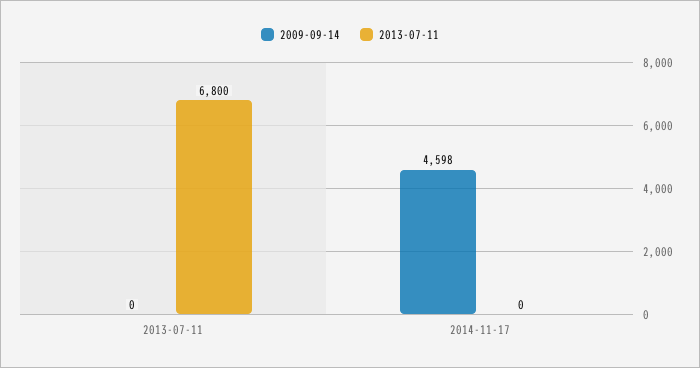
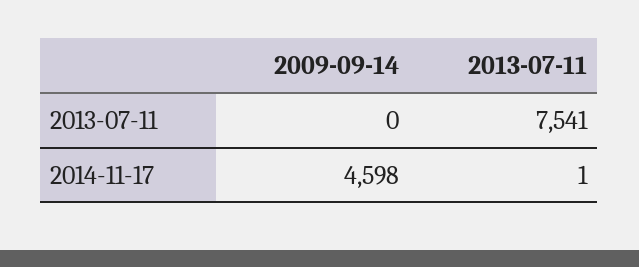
  {
    "2009-09-14": {
      "2013-07-11": 0,
      "2014-11-17": 4598
    },
    "2013-07-11": {
-     "2013-07-11": 6800,
+     "2013-07-11": 7541,
-     "2014-11-17": 0
+     "2014-11-17": 1
    }
  }

